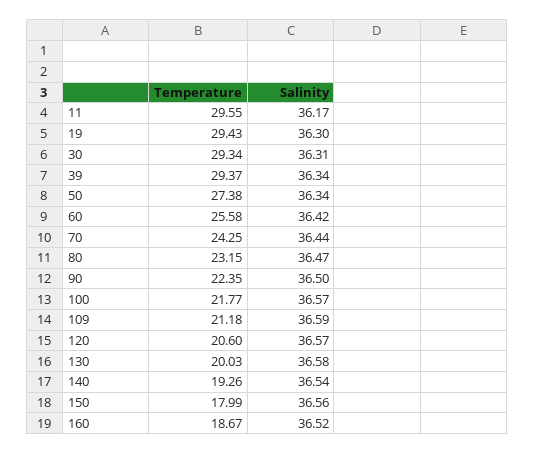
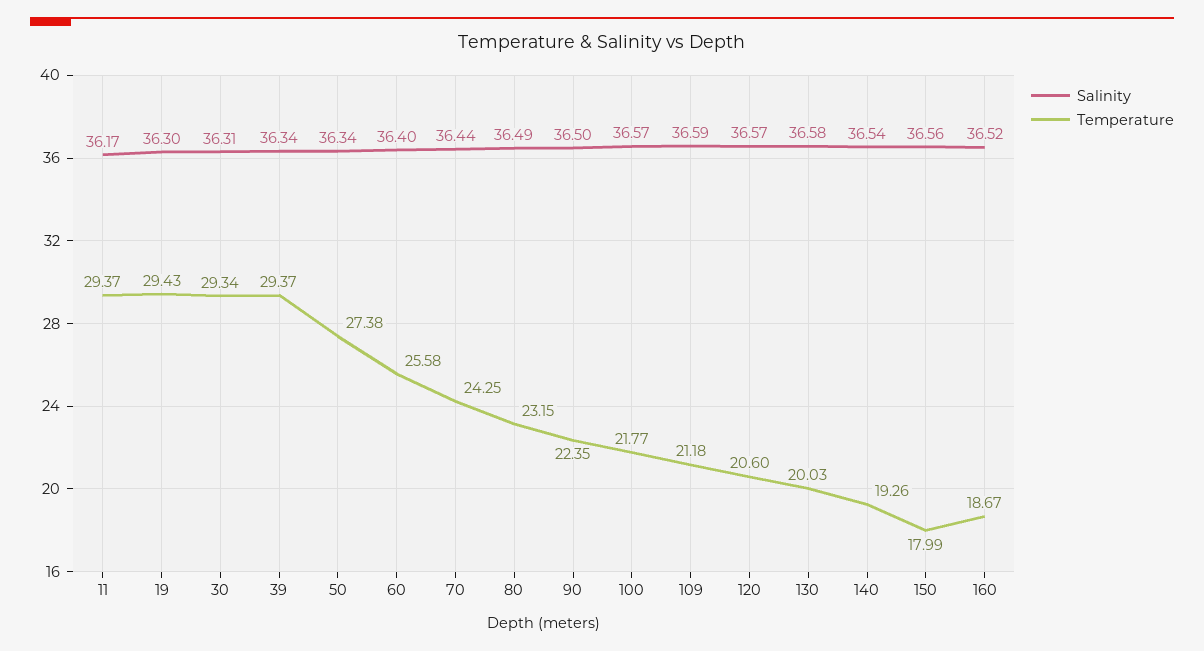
  {
    "Temperature": {
-     "11": 29.55,
+     "11": 29.37,
      "19": 29.43,
      "30": 29.34,
      "39": 29.37,
      "50": 27.38,
      "60": 25.58,
      "70": 24.25,
      "80": 23.15,
      "90": 22.35,
      "100": 21.77,
      "109": 21.18,
      "120": 20.6,
      "130": 20.03,
      "140": 19.26,
      "150": 17.99,
      "160": 18.67
    },
    "Salinity": {
      "11": 36.17,
      "19": 36.3,
      "30": 36.31,
      "39": 36.34,
      "50": 36.34,
-     "60": 36.42,
+     "60": 36.4,
      "70": 36.44,
-     "80": 36.47,
+     "80": 36.49,
      "90": 36.5,
      "100": 36.57,
      "109": 36.59,
      "120": 36.57,
      "130": 36.58,
      "140": 36.54,
      "150": 36.56,
      "160": 36.52
    }
  }

